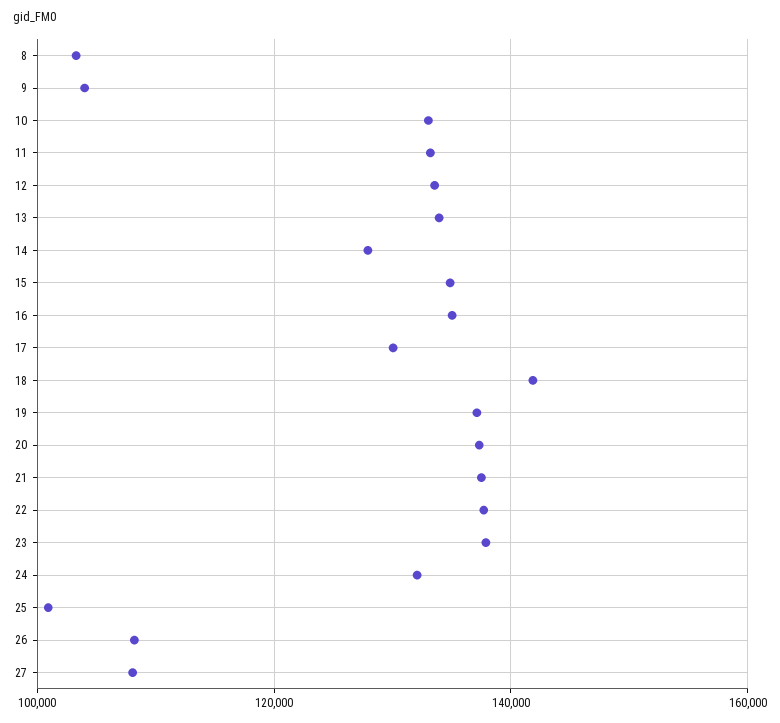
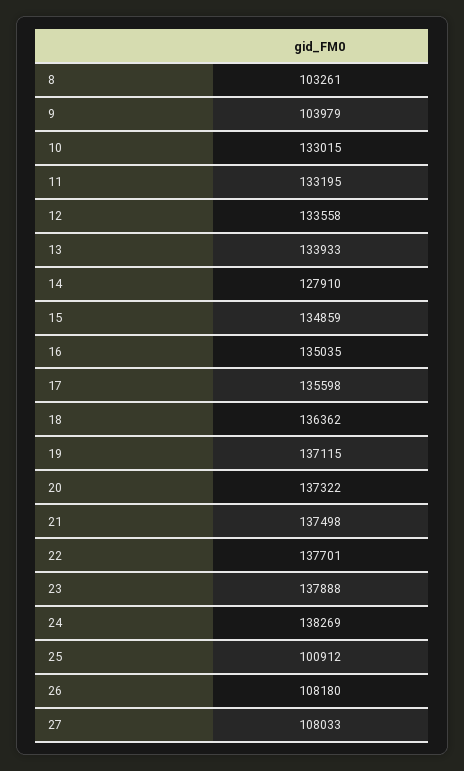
  {
    "8": 103261,
    "9": 103979,
    "10": 133015,
    "11": 133195,
    "12": 133558,
    "13": 133933,
    "14": 127910,
    "15": 134859,
    "16": 135035,
-   "17": 130000,
+   "17": 135598,
-   "18": 142000,
+   "18": 136362,
    "19": 137115,
    "20": 137322,
    "21": 137498,
    "22": 137701,
    "23": 137888,
-   "24": 132000,
+   "24": 138269,
    "25": 100912,
    "26": 108180,
    "27": 108033
  }

